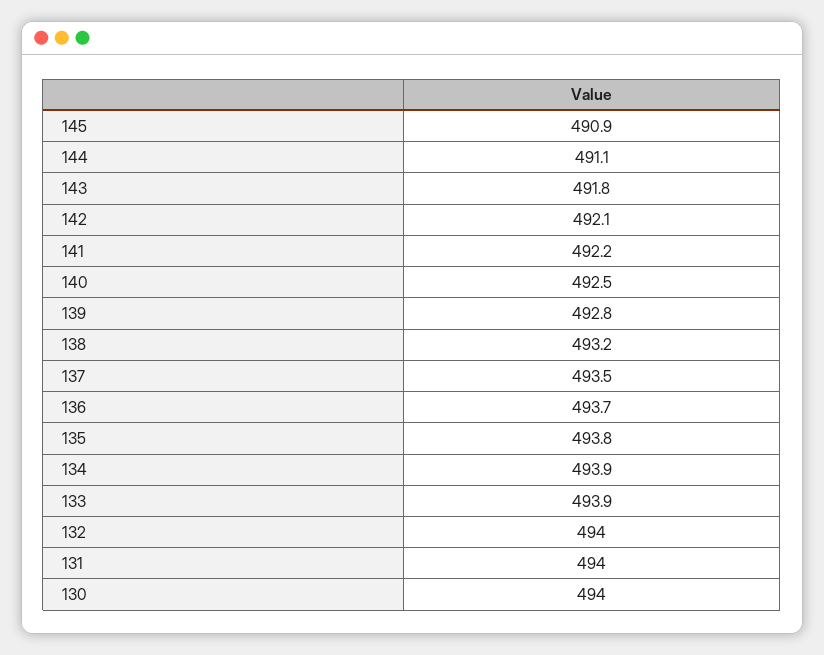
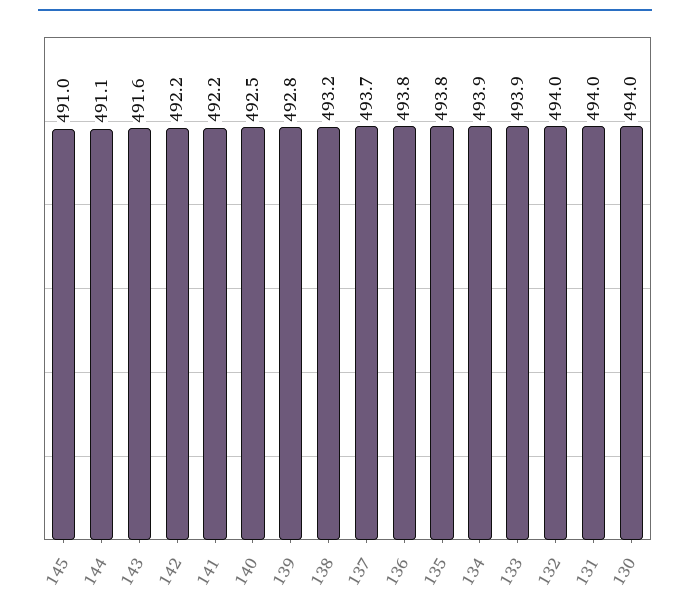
  {
-   "145": 490.9,
+   "145": 491,
    "144": 491.1,
-   "143": 491.8,
+   "143": 491.6,
-   "142": 492.1,
+   "142": 492.2,
    "141": 492.2,
    "140": 492.5,
    "139": 492.8,
    "138": 493.2,
-   "137": 493.5,
+   "137": 493.7,
-   "136": 493.7,
+   "136": 493.8,
    "135": 493.8,
    "134": 493.9,
    "133": 493.9,
    "132": 494,
    "131": 494,
    "130": 494
  }

